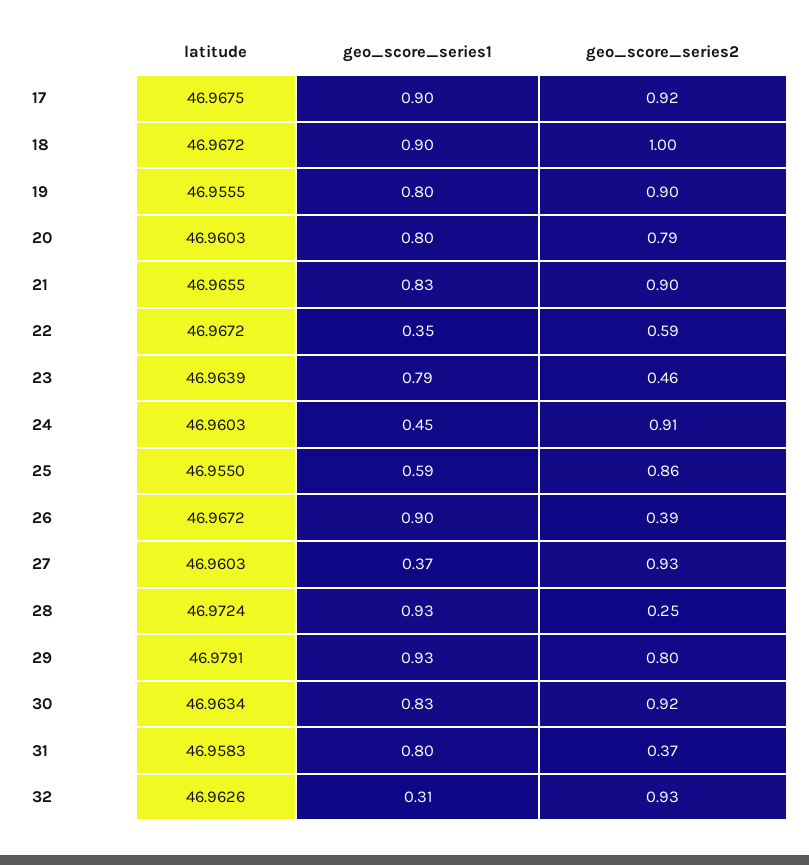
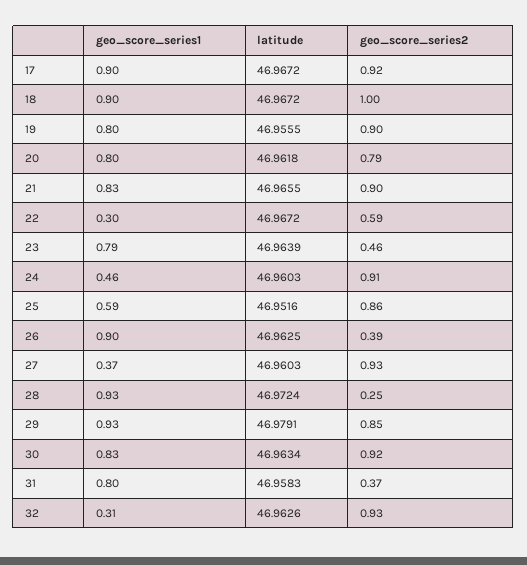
  {
    "latitude": {
-     "17": 46.9675,
+     "17": 46.9672,
      "18": 46.9672,
      "19": 46.9555,
-     "20": 46.9603,
+     "20": 46.9618,
      "21": 46.9655,
      "22": 46.9672,
      "23": 46.9639,
      "24": 46.9603,
-     "25": 46.955,
+     "25": 46.9516,
-     "26": 46.9672,
+     "26": 46.9625,
      "27": 46.9603,
      "28": 46.9724,
      "29": 46.9791,
      "30": 46.9634,
      "31": 46.9583,
      "32": 46.9626
    },
    "geo_score_series1": {
      "17": 0.9,
      "18": 0.9,
      "19": 0.8,
      "20": 0.8,
      "21": 0.83,
-     "22": 0.35,
+     "22": 0.3,
      "23": 0.79,
-     "24": 0.45,
+     "24": 0.46,
      "25": 0.59,
      "26": 0.9,
      "27": 0.37,
      "28": 0.93,
      "29": 0.93,
      "30": 0.83,
      "31": 0.8,
      "32": 0.31
    },
    "geo_score_series2": {
      "17": 0.92,
      "18": 1,
      "19": 0.9,
      "20": 0.79,
      "21": 0.9,
      "22": 0.59,
      "23": 0.46,
      "24": 0.91,
      "25": 0.86,
      "26": 0.39,
      "27": 0.93,
      "28": 0.25,
-     "29": 0.8,
+     "29": 0.85,
      "30": 0.92,
      "31": 0.37,
      "32": 0.93
    }
  }

